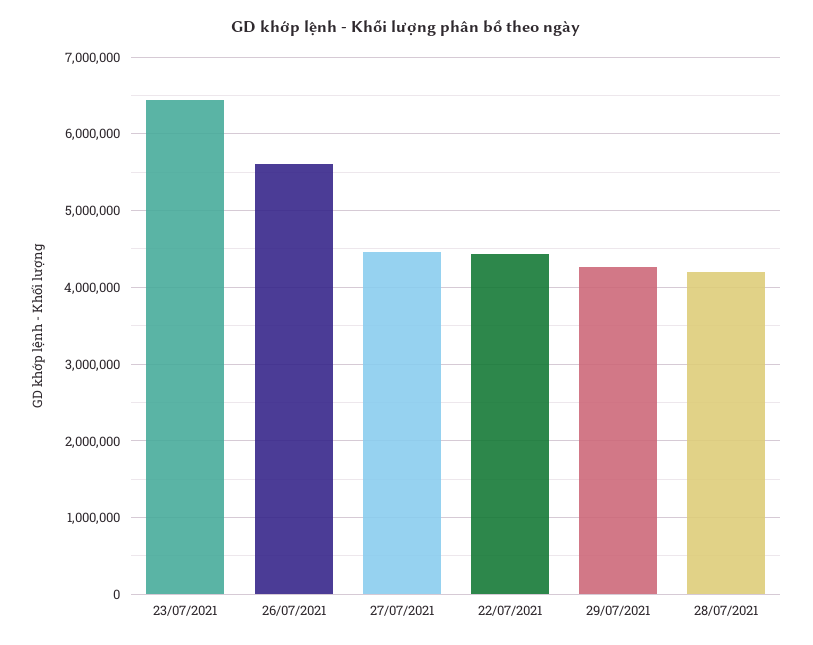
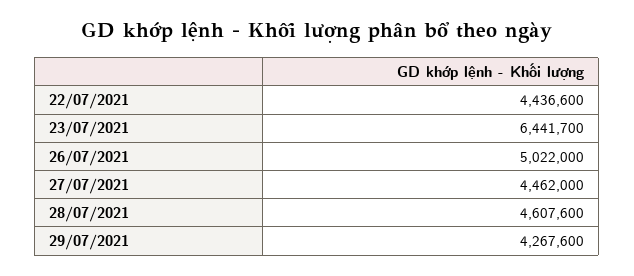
  {
    "23/07/2021": 6441700,
-   "26/07/2021": 5600000,
+   "26/07/2021": 5022000,
    "27/07/2021": 4462000,
    "22/07/2021": 4436600,
    "29/07/2021": 4267600,
-   "28/07/2021": 4200000
+   "28/07/2021": 4607600
  }

